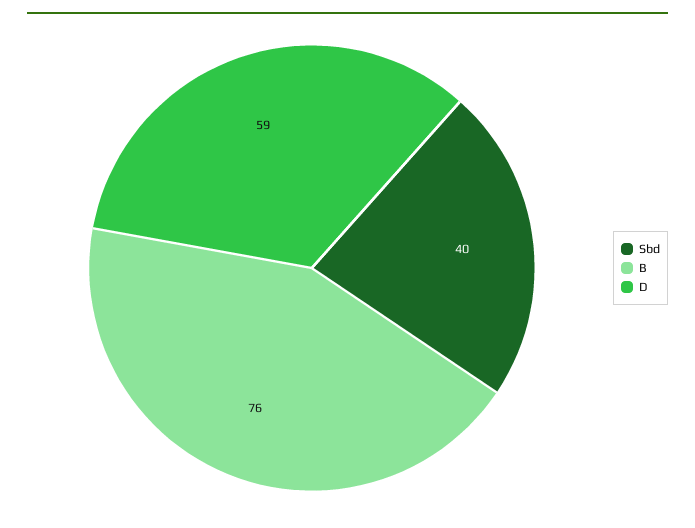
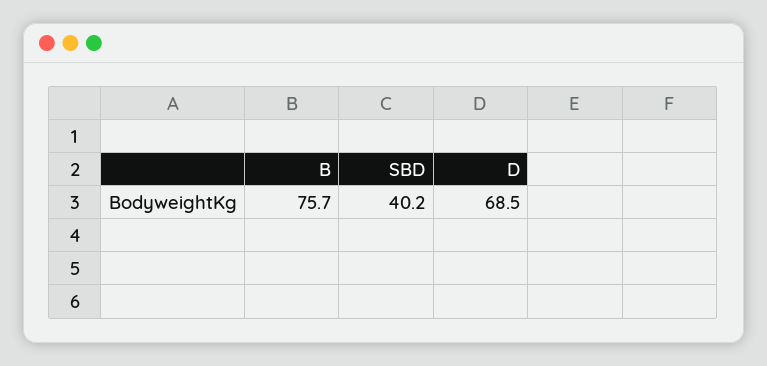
  {
    "Sbd": 40.2,
    "B": 75.7,
-   "D": 59
+   "D": 68.5
  }

